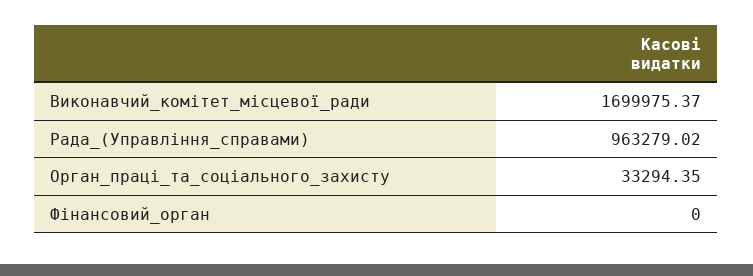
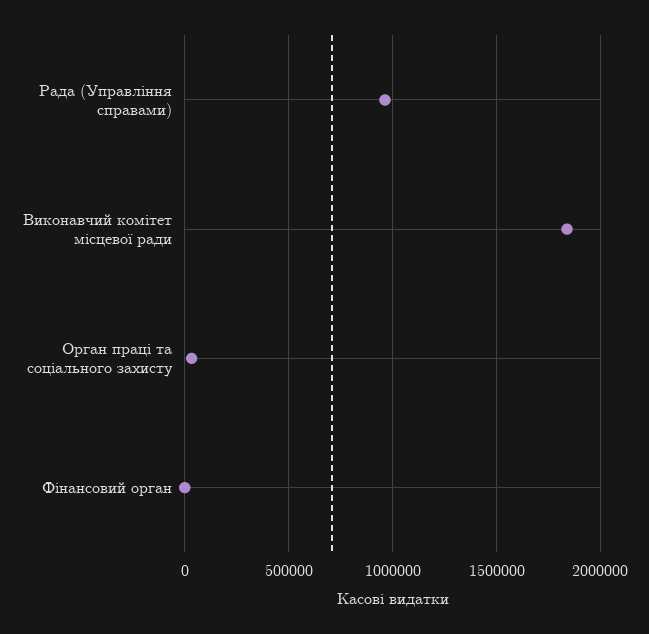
  {
-   "Виконавчий_комітет_місцевої_ради": 1699975.37,
+   "Виконавчий_комітет_місцевої_ради": 1850000,
    "Рада_(Управління_справами)": 963279.02,
    "Орган_праці_та_соціального_захисту": 33294.35,
    "Фінансовий_орган": 0
  }

